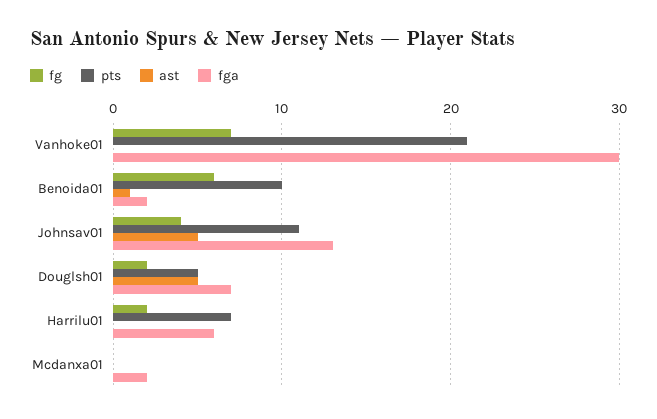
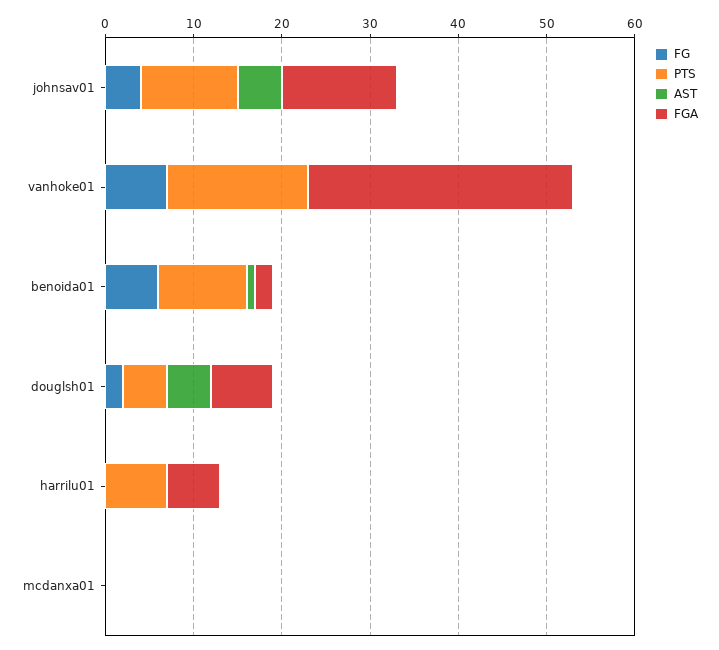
  {
    "fg": {
      "Vanhoke01": 7,
      "Benoida01": 6,
      "Johnsav01": 4,
      "Douglsh01": 2,
-     "Harrilu01": 2,
+     "Harrilu01": 0,
      "Mcdanxa01": 0
    },
    "pts": {
-     "Vanhoke01": 21,
+     "Vanhoke01": 16,
      "Benoida01": 10,
      "Johnsav01": 11,
      "Douglsh01": 5,
      "Harrilu01": 7,
      "Mcdanxa01": 0
    },
    "ast": {
      "Vanhoke01": 0,
      "Benoida01": 1,
      "Johnsav01": 5,
      "Douglsh01": 5,
      "Harrilu01": 0,
      "Mcdanxa01": 0
    },
    "fga": {
      "Vanhoke01": 30,
      "Benoida01": 2,
      "Johnsav01": 13,
      "Douglsh01": 7,
      "Harrilu01": 6,
-     "Mcdanxa01": 2
+     "Mcdanxa01": 0
    }
  }

